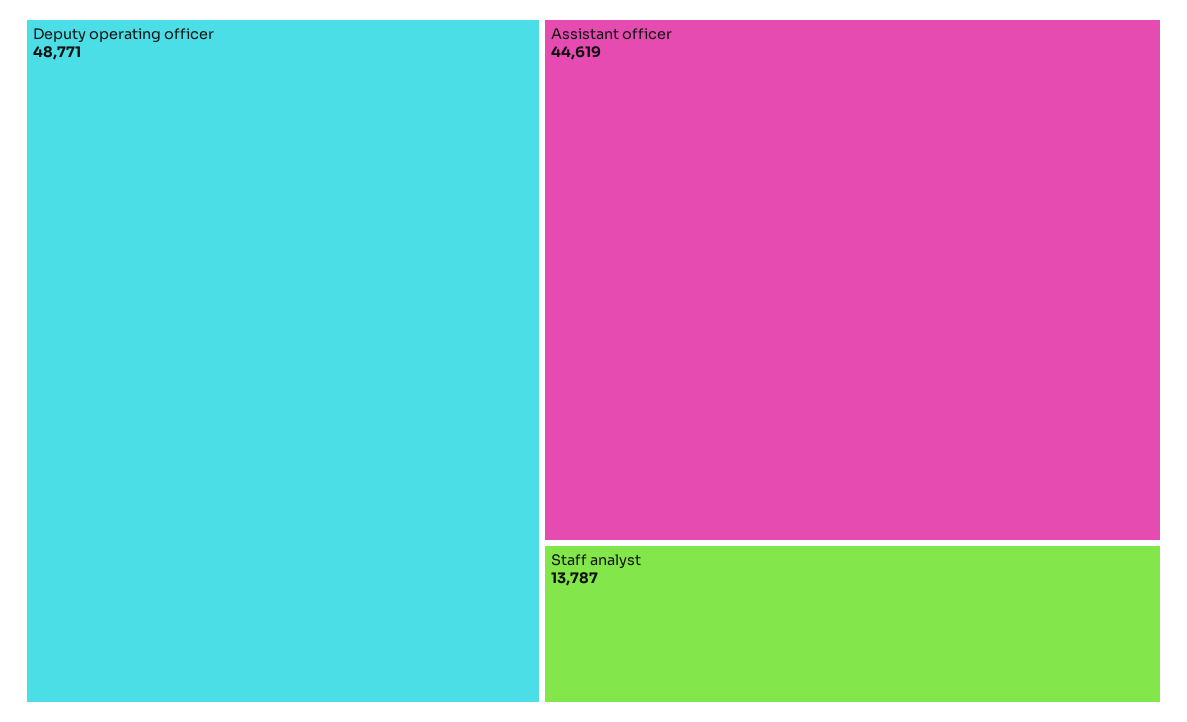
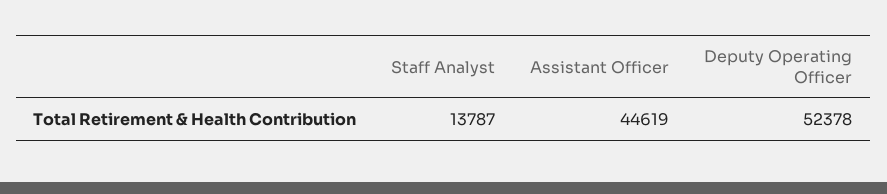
  {
-   "Deputy operating officer": 48771,
+   "Deputy operating officer": 52378,
    "Assistant officer": 44619,
    "Staff analyst": 13787
  }

